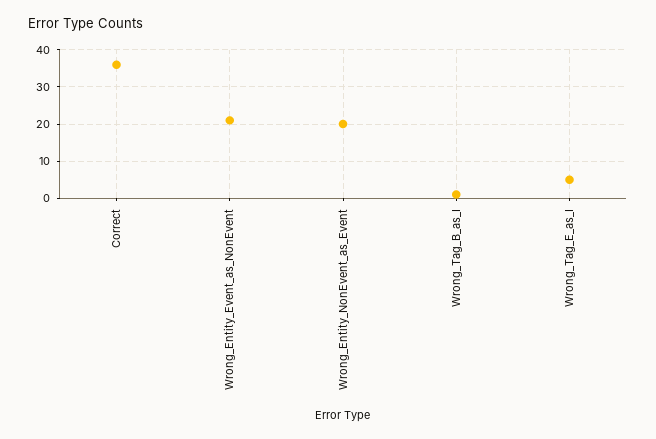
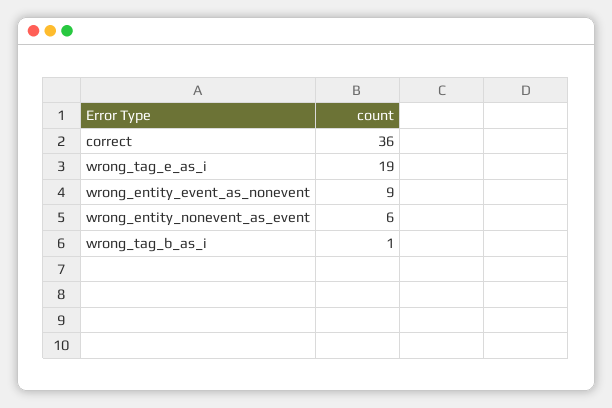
  {
    "Correct": 36,
-   "Wrong_Entity_Event_as_NonEvent": 20,
+   "Wrong_Entity_Event_as_NonEvent": 9,
-   "Wrong_Entity_NonEvent_as_Event": 20,
+   "Wrong_Entity_NonEvent_as_Event": 6,
    "Wrong_Tag_B_as_I": 1,
-   "Wrong_Tag_E_as_I": 5
+   "Wrong_Tag_E_as_I": 19
  }

